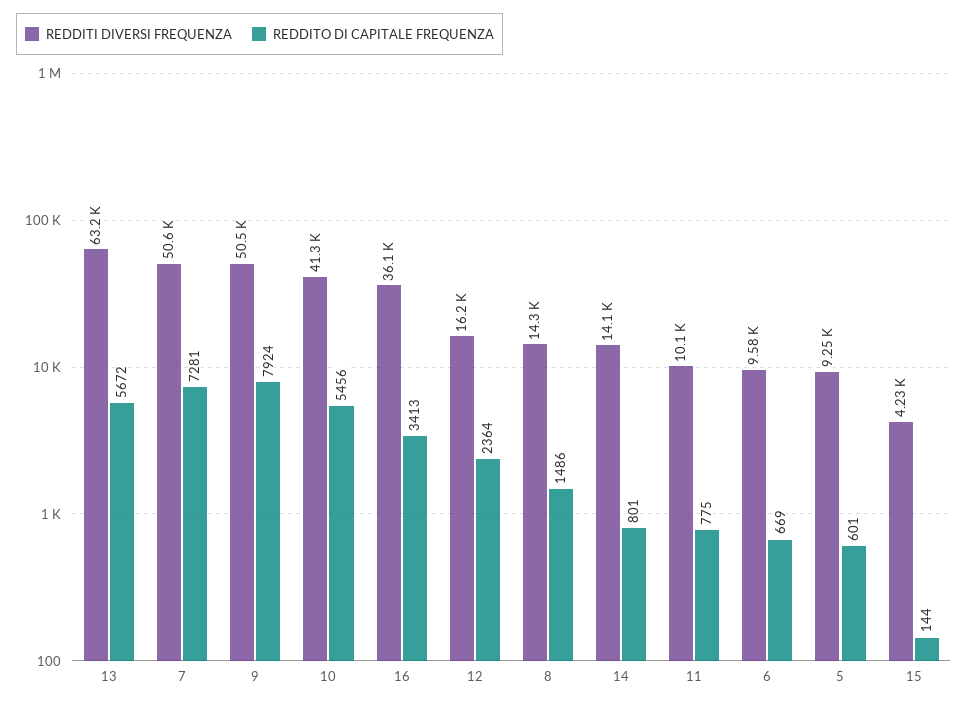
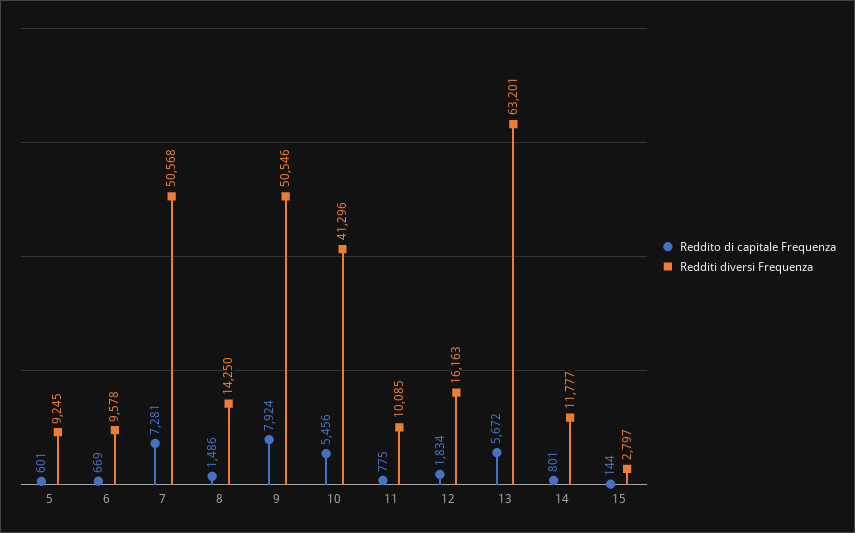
  {
    "REDDITI DIVERSI FREQUENZA": {
      "13": 63201,
      "7": 50568,
      "9": 50546,
      "10": 41296,
-     "16": 36100,
      "12": 16163,
      "8": 14250,
-     "14": 14100,
+     "14": 11777,
      "11": 10085,
      "6": 9578,
      "5": 9245,
-     "15": 4230
+     "15": 2797
    },
    "REDDITO DI CAPITALE FREQUENZA": {
      "13": 5672,
      "7": 7281,
      "9": 7924,
      "10": 5456,
-     "16": 3413,
-     "12": 2364,
+     "12": 1834,
      "8": 1486,
      "14": 801,
      "11": 775,
      "6": 669,
      "5": 601,
      "15": 144
    }
  }

